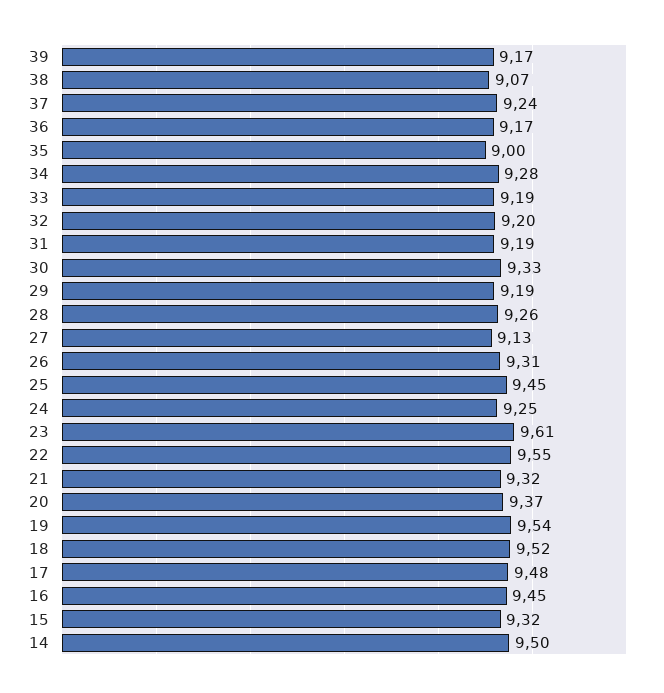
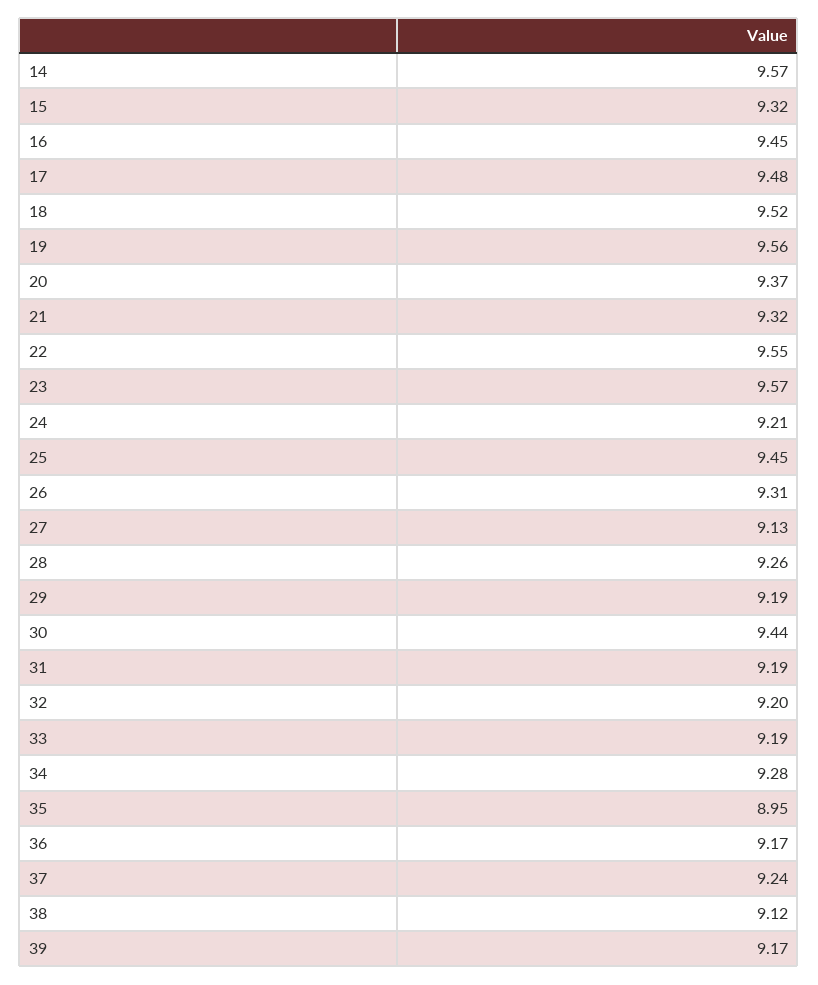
  {
    "39": 9.17,
-   "38": 9.07,
+   "38": 9.12,
    "37": 9.24,
    "36": 9.17,
-   "35": 9,
+   "35": 8.95,
    "34": 9.28,
    "33": 9.19,
    "32": 9.2,
    "31": 9.19,
-   "30": 9.33,
+   "30": 9.44,
    "29": 9.19,
    "28": 9.26,
    "27": 9.13,
    "26": 9.31,
    "25": 9.45,
-   "24": 9.25,
+   "24": 9.21,
-   "23": 9.61,
+   "23": 9.57,
    "22": 9.55,
    "21": 9.32,
    "20": 9.37,
-   "19": 9.54,
+   "19": 9.56,
    "18": 9.52,
    "17": 9.48,
    "16": 9.45,
    "15": 9.32,
-   "14": 9.5
+   "14": 9.57
  }

